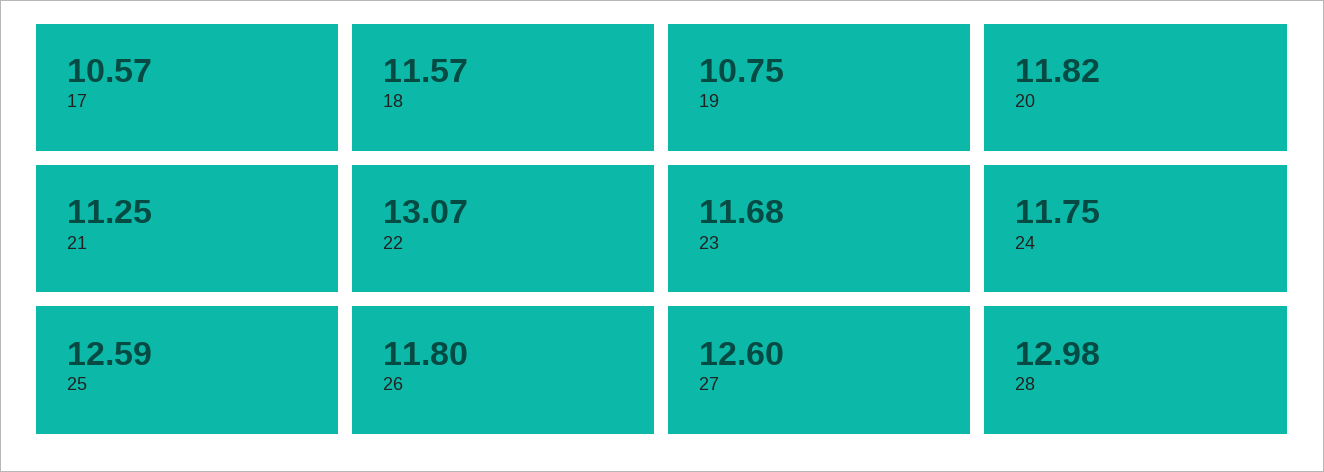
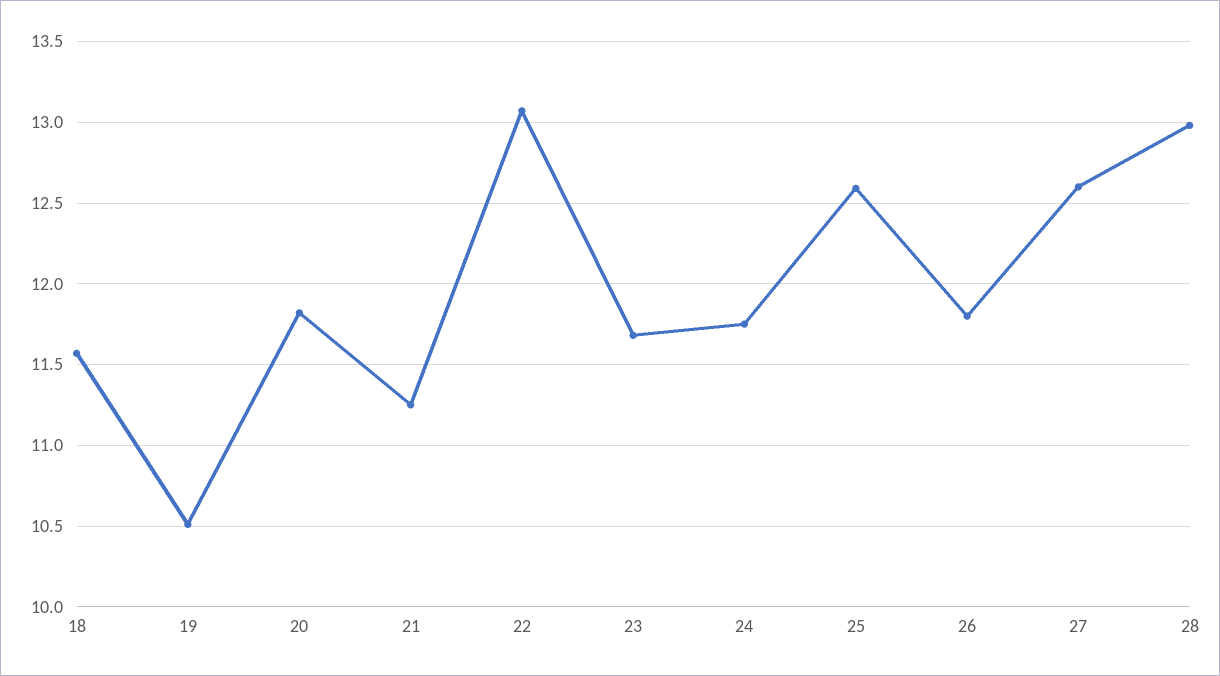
  {
-   "17": 10.57,
    "18": 11.57,
-   "19": 10.75,
+   "19": 10.5,
    "20": 11.82,
    "21": 11.25,
    "22": 13.07,
    "23": 11.68,
    "24": 11.75,
    "25": 12.59,
    "26": 11.8,
    "27": 12.6,
    "28": 12.98
  }

